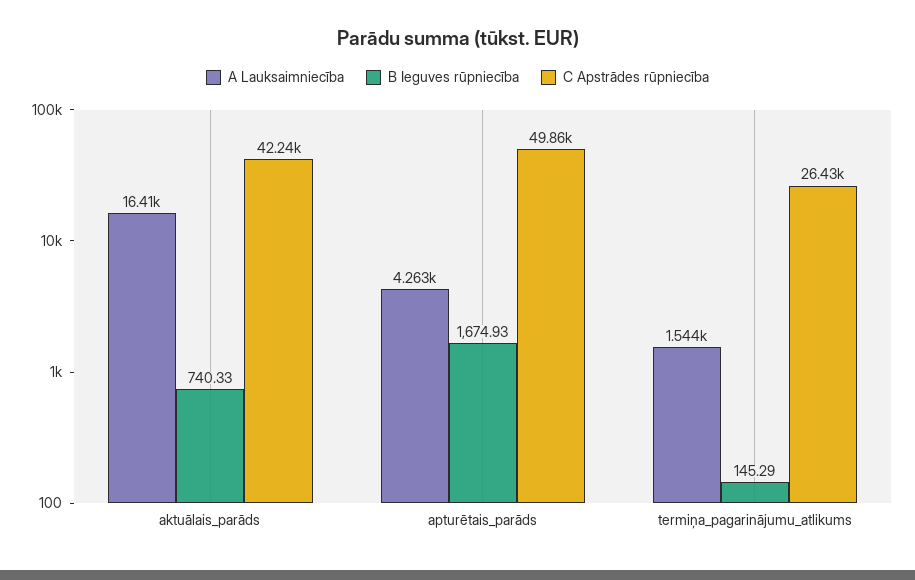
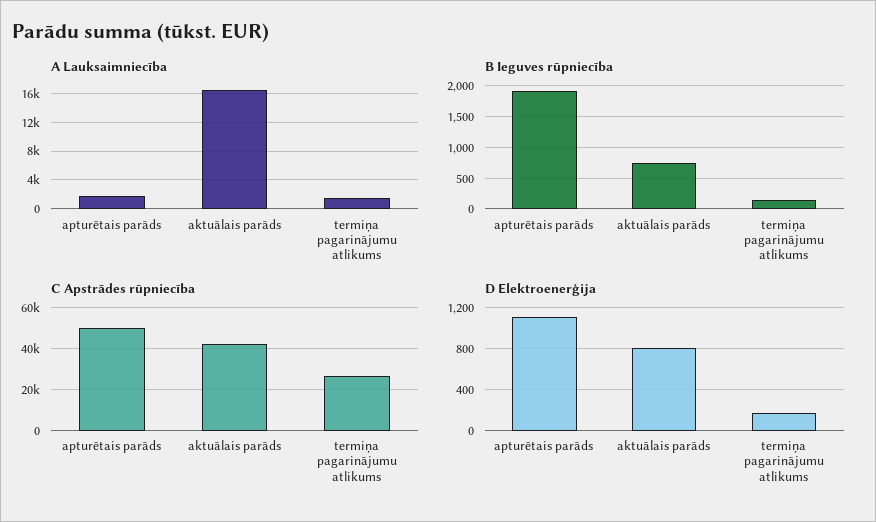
  {
    "A Lauksaimniecība": {
      "aktuālais_parāds": 16410,
-     "apturētais_parāds": 4263,
+     "apturētais_parāds": 2000,
      "termiņa_pagarinājumu_atlikums": 1544
    },
    "B Ieguves rūpniecība": {
      "aktuālais_parāds": 740.33,
-     "apturētais_parāds": 1674.93,
+     "apturētais_parāds": 1900,
      "termiņa_pagarinājumu_atlikums": 145.29
    },
    "C Apstrādes rūpniecība": {
      "aktuālais_parāds": 42240,
      "apturētais_parāds": 49860,
      "termiņa_pagarinājumu_atlikums": 26430
-   }
+   },
+   "D Elektroenerģija": {
+     "apturētais_parāds": 1100,
+     "aktuālais_parāds": 800,
+     "termiņa_pagarinājumu_atlikums": 200
+   }
  }

